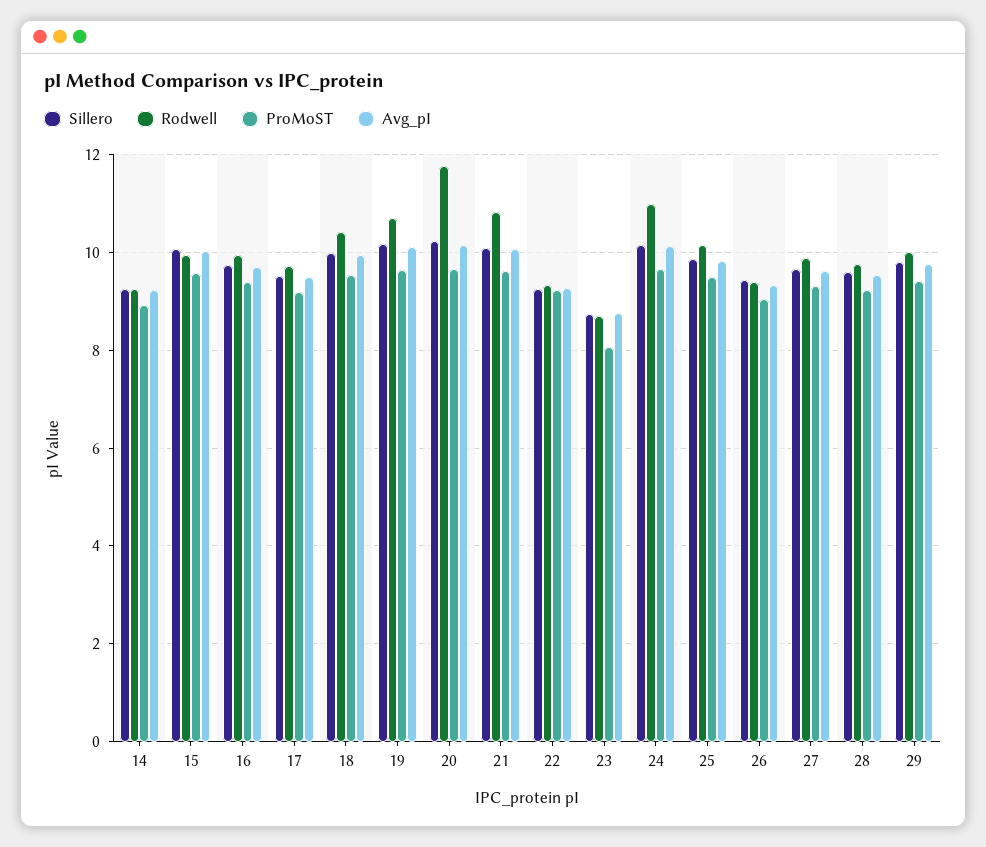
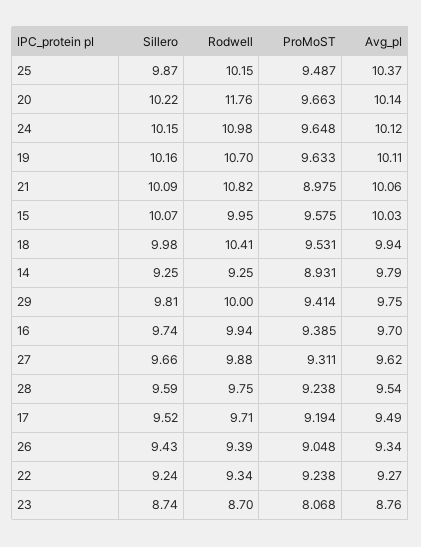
  {
    "Sillero": {
      "14": 9.25,
      "15": 10.07,
      "16": 9.74,
      "17": 9.52,
      "18": 9.98,
      "19": 10.16,
      "20": 10.22,
      "21": 10.09,
      "22": 9.24,
      "23": 8.74,
      "24": 10.15,
      "25": 9.87,
      "26": 9.43,
      "27": 9.66,
      "28": 9.59,
      "29": 9.81
    },
    "Rodwell": {
      "14": 9.25,
      "15": 9.95,
      "16": 9.94,
      "17": 9.71,
      "18": 10.41,
      "19": 10.7,
      "20": 11.76,
      "21": 10.82,
      "22": 9.34,
      "23": 8.7,
      "24": 10.98,
      "25": 10.15,
      "26": 9.39,
      "27": 9.88,
      "28": 9.75,
      "29": 10
    },
    "ProMoST": {
      "14": 8.931,
      "15": 9.575,
      "16": 9.385,
      "17": 9.194,
      "18": 9.531,
      "19": 9.633,
      "20": 9.663,
-     "21": 9.6,
+     "21": 8.975,
      "22": 9.238,
      "23": 8.068,
      "24": 9.648,
      "25": 9.487,
      "26": 9.048,
      "27": 9.311,
      "28": 9.238,
      "29": 9.414
    },
    "Avg_pI": {
-     "14": 9.2,
+     "14": 9.79,
      "15": 10.03,
      "16": 9.7,
      "17": 9.49,
      "18": 9.94,
      "19": 10.11,
      "20": 10.14,
      "21": 10.06,
      "22": 9.27,
      "23": 8.76,
      "24": 10.12,
-     "25": 9.8,
+     "25": 10.37,
      "26": 9.34,
      "27": 9.62,
      "28": 9.54,
      "29": 9.75
    }
  }

